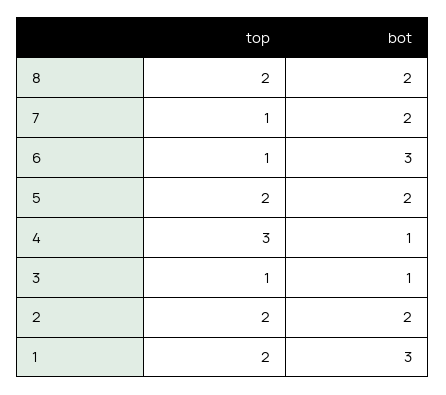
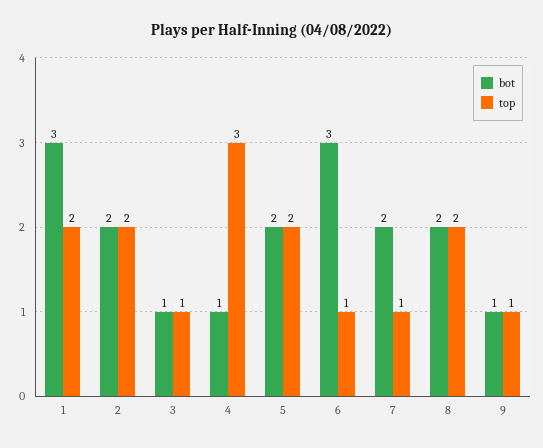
  {
    "top": {
      "8": 2,
      "7": 1,
      "6": 1,
      "5": 2,
      "4": 3,
      "3": 1,
      "2": 2,
-     "1": 2
+     "1": 2,
+     "9": 1
    },
    "bot": {
      "8": 2,
      "7": 2,
      "6": 3,
      "5": 2,
      "4": 1,
      "3": 1,
      "2": 2,
-     "1": 3
+     "1": 3,
+     "9": 1
    }
  }

